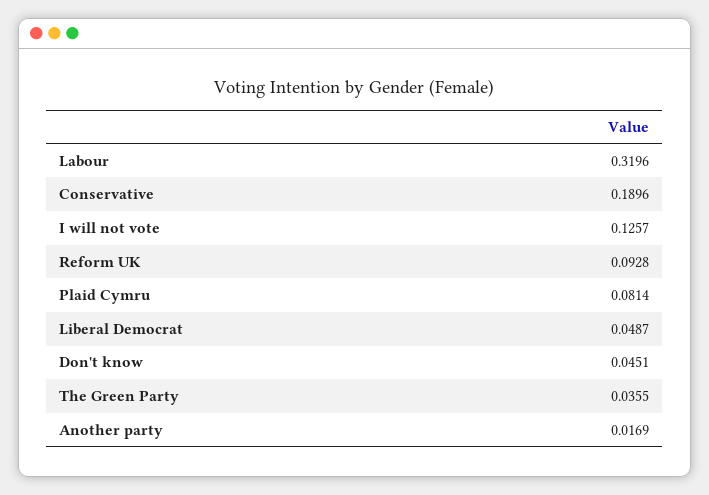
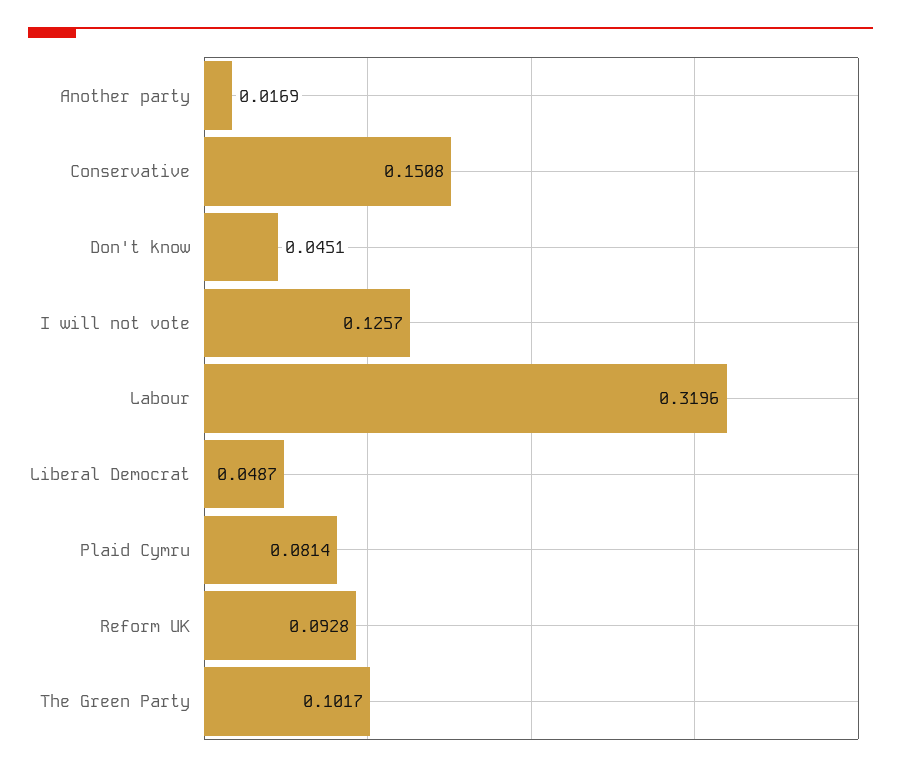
  {
    "Labour": 0.3196,
-   "Conservative": 0.1896,
+   "Conservative": 0.1508,
    "I will not vote": 0.1257,
    "Reform UK": 0.0928,
    "Plaid Cymru": 0.0814,
    "Liberal Democrat": 0.0487,
    "Don't know": 0.0451,
-   "The Green Party": 0.0355,
+   "The Green Party": 0.1017,
    "Another party": 0.0169
  }

